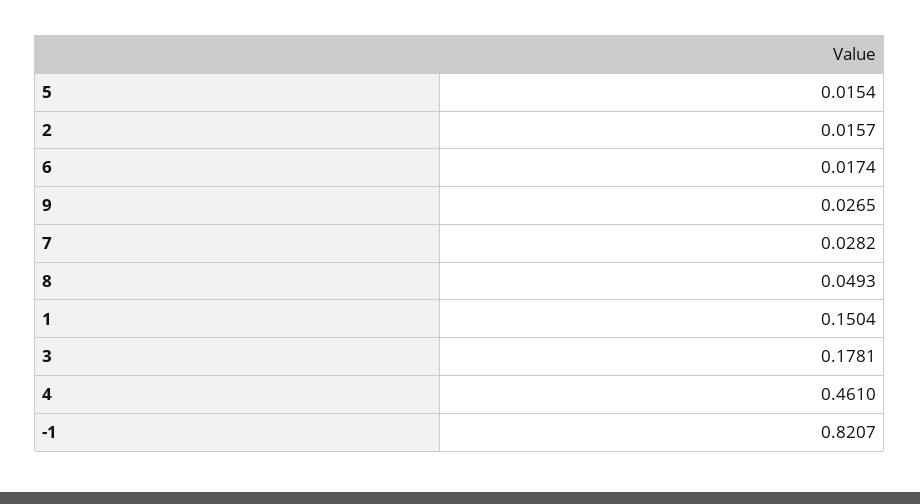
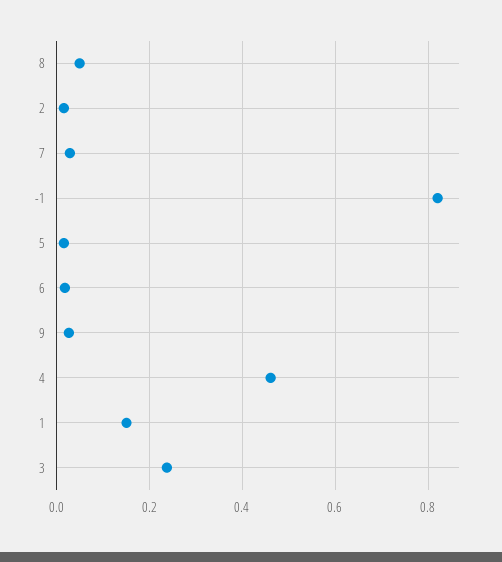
  {
    "5": 0.0154,
    "2": 0.0157,
    "6": 0.0174,
    "9": 0.0265,
    "7": 0.0282,
    "8": 0.0493,
    "1": 0.1504,
-   "3": 0.1781,
+   "3": 0.24,
    "4": 0.461,
    "-1": 0.8207
  }

